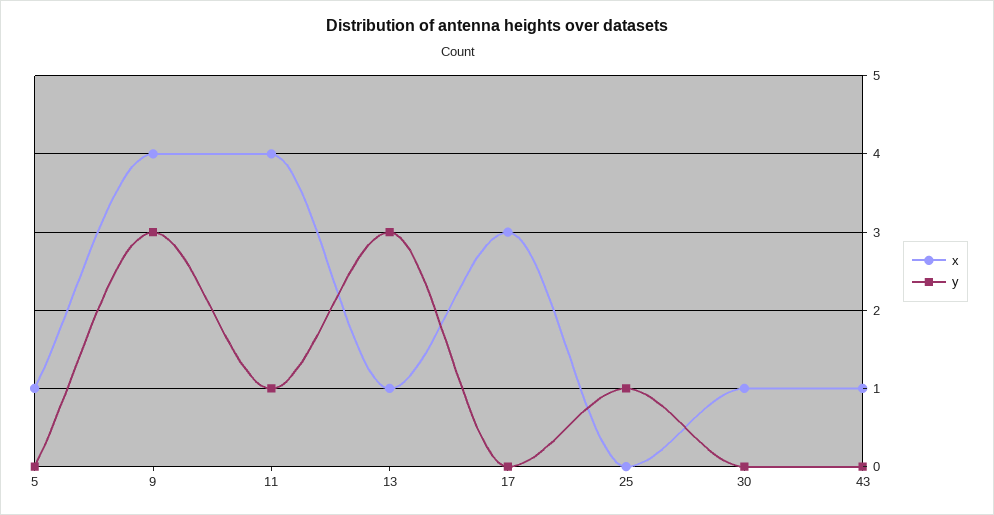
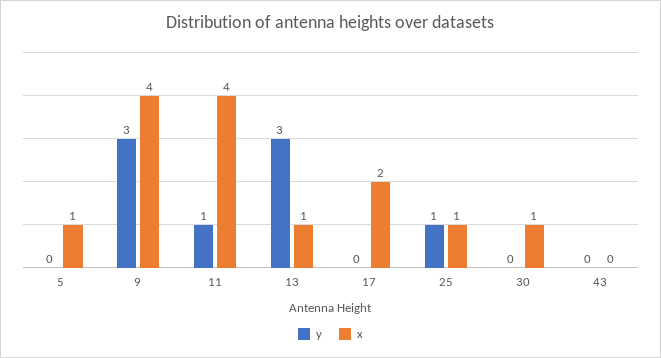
  {
    "x": {
      "5": 1,
      "9": 4,
      "11": 4,
      "13": 1,
-     "17": 3,
+     "17": 2,
-     "25": 0,
+     "25": 1,
      "30": 1,
-     "43": 1
+     "43": 0
    },
    "y": {
      "5": 0,
      "9": 3,
      "11": 1,
      "13": 3,
      "17": 0,
      "25": 1,
      "30": 0,
      "43": 0
    }
  }

